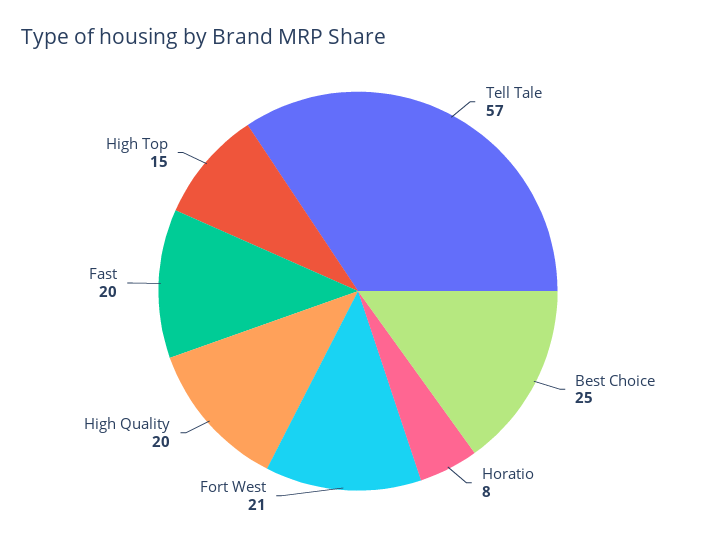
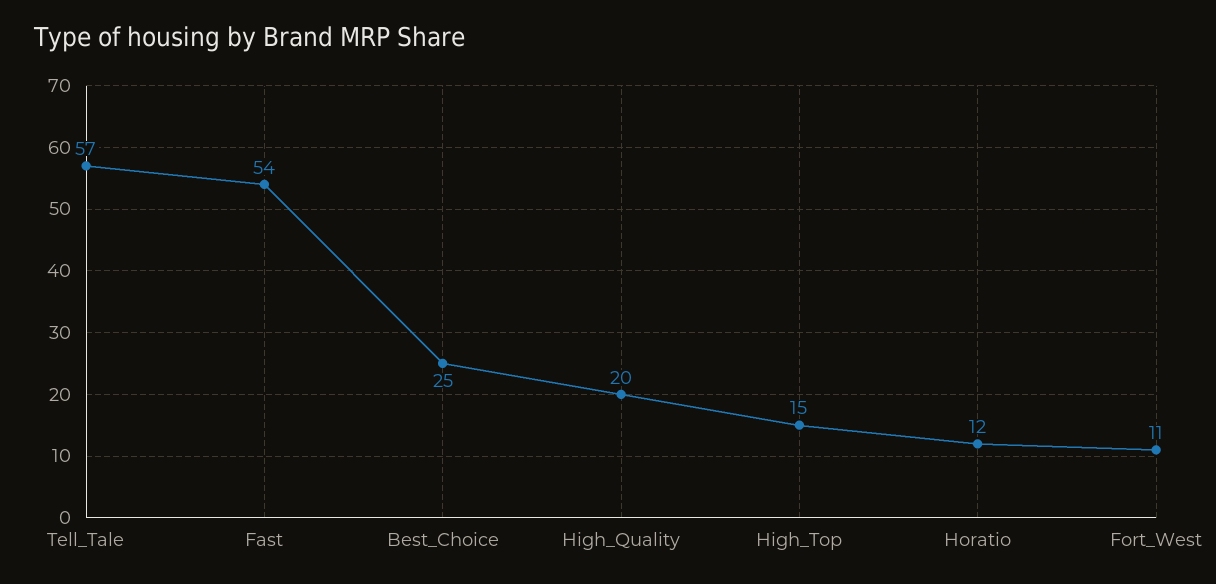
  {
    "Tell Tale": 57,
    "Best Choice": 25,
-   "Horatio": 8,
+   "Horatio": 12,
-   "Fort West": 21,
+   "Fort West": 11,
    "High Quality": 20,
-   "Fast": 20,
+   "Fast": 54,
    "High Top": 15
  }

